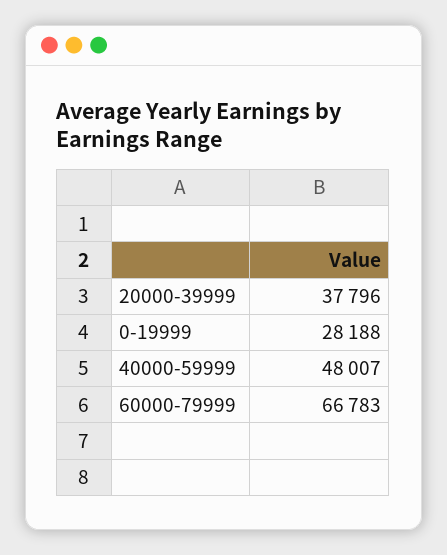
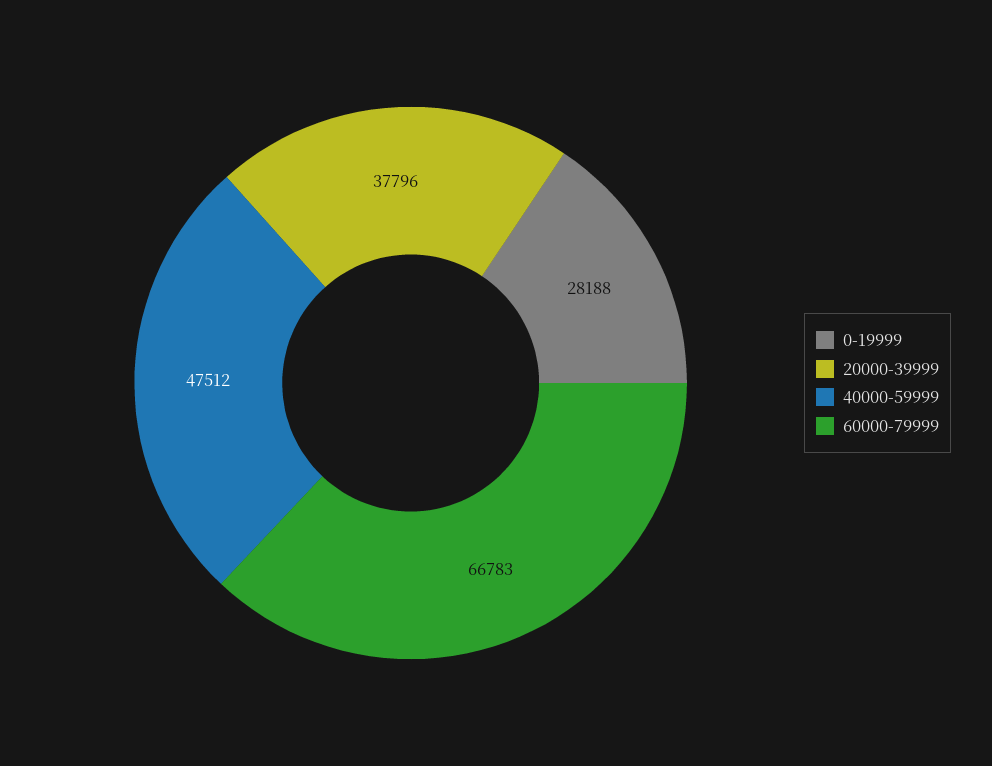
  {
    "20000-39999": 37796,
    "0-19999": 28188,
-   "40000-59999": 48007,
+   "40000-59999": 47512,
    "60000-79999": 66783
  }

